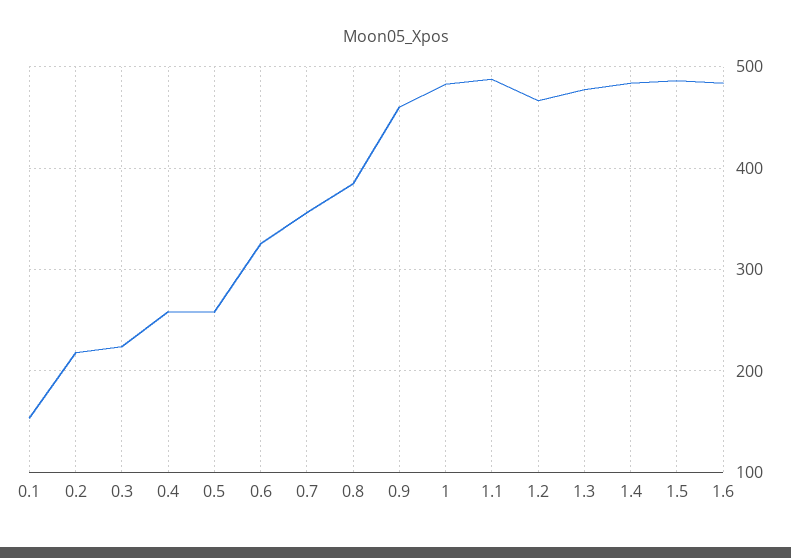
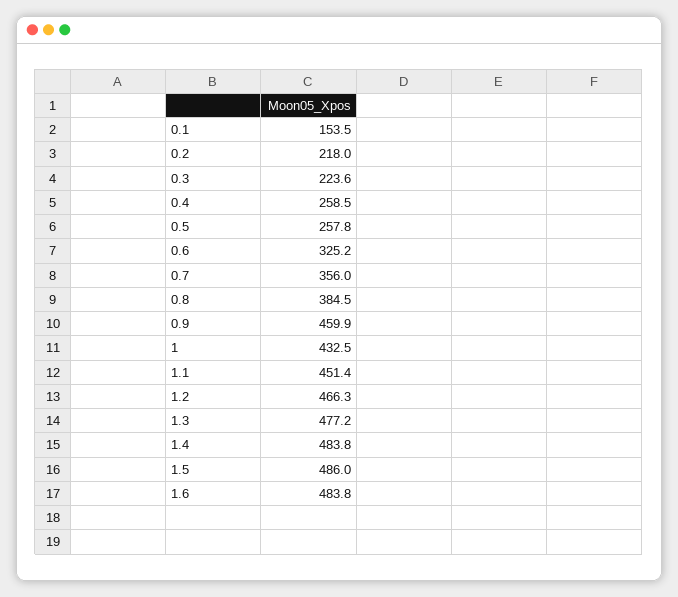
  {
    "0.1": 153.5,
    "0.2": 218,
    "0.3": 223.6,
    "0.4": 258.5,
    "0.5": 257.8,
    "0.6": 325.2,
    "0.7": 356,
    "0.8": 384.5,
    "0.9": 459.9,
-   "1": 480,
+   "1": 432.5,
-   "1.1": 490,
+   "1.1": 451.4,
    "1.2": 466.3,
    "1.3": 477.2,
    "1.4": 483.8,
    "1.5": 486,
    "1.6": 483.8
  }

